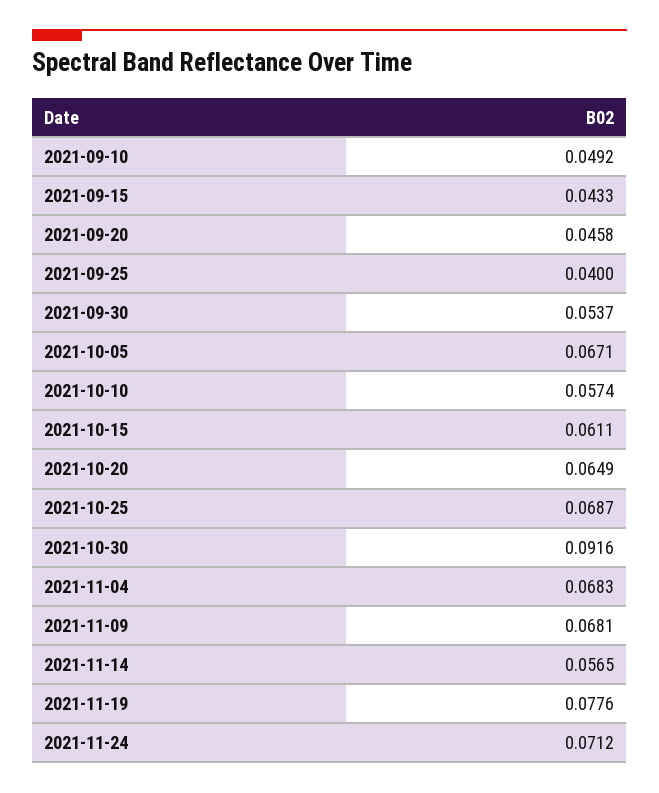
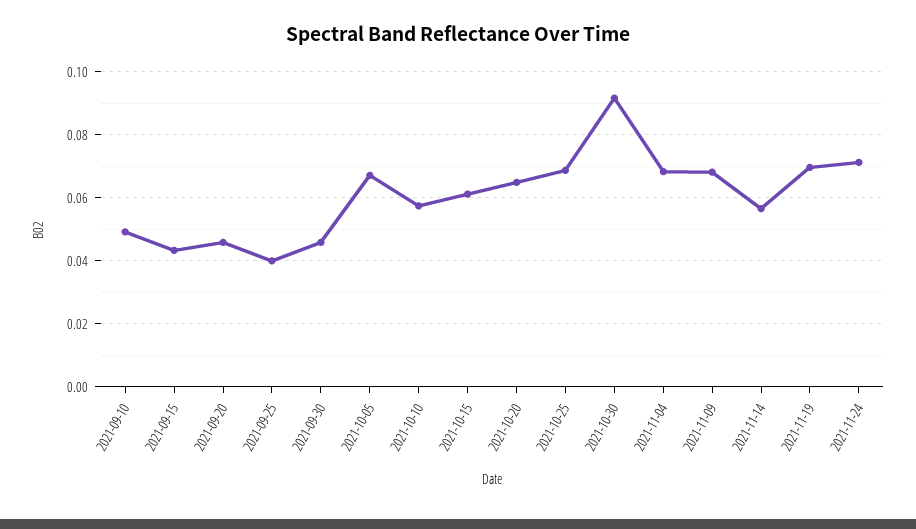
  {
    "2021-09-10": 0.0492,
    "2021-09-15": 0.0433,
    "2021-09-20": 0.0458,
    "2021-09-25": 0.04,
-   "2021-09-30": 0.0537,
+   "2021-09-30": 0.046,
    "2021-10-05": 0.0671,
    "2021-10-10": 0.0574,
    "2021-10-15": 0.0611,
    "2021-10-20": 0.0649,
    "2021-10-25": 0.0687,
    "2021-10-30": 0.0916,
    "2021-11-04": 0.0683,
    "2021-11-09": 0.0681,
    "2021-11-14": 0.0565,
-   "2021-11-19": 0.0776,
+   "2021-11-19": 0.07,
    "2021-11-24": 0.0712
  }

